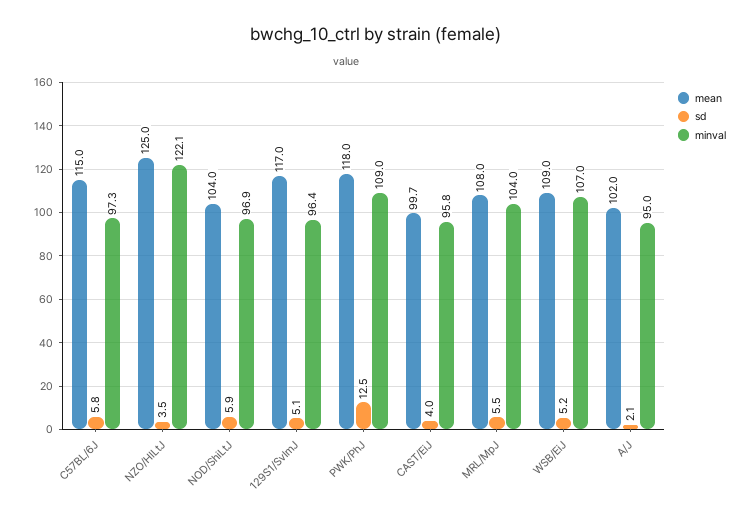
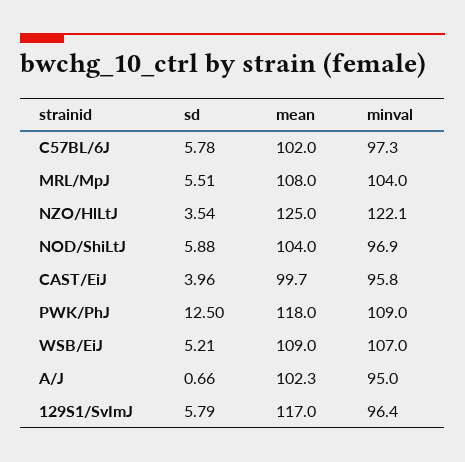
  {
    "mean": {
-     "C57BL/6J": 115,
+     "C57BL/6J": 102,
      "NZO/HlLtJ": 125,
      "NOD/ShiLtJ": 104,
      "129S1/SvImJ": 117,
      "PWK/PhJ": 118,
      "CAST/EiJ": 99.7,
      "MRL/MpJ": 108,
      "WSB/EiJ": 109,
-     "A/J": 102
+     "A/J": 102.3
    },
    "sd": {
      "C57BL/6J": 5.78,
      "NZO/HlLtJ": 3.54,
      "NOD/ShiLtJ": 5.88,
-     "129S1/SvImJ": 5.1,
+     "129S1/SvImJ": 5.79,
      "PWK/PhJ": 12.5,
      "CAST/EiJ": 3.96,
      "MRL/MpJ": 5.51,
      "WSB/EiJ": 5.21,
-     "A/J": 2.1
+     "A/J": 0.66
    },
    "minval": {
      "C57BL/6J": 97.3,
      "NZO/HlLtJ": 122.1,
      "NOD/ShiLtJ": 96.9,
      "129S1/SvImJ": 96.4,
      "PWK/PhJ": 109,
      "CAST/EiJ": 95.8,
      "MRL/MpJ": 104,
      "WSB/EiJ": 107,
      "A/J": 95
    }
  }

